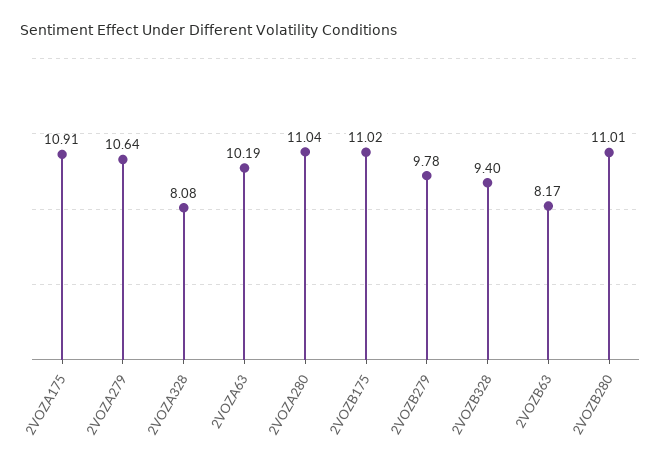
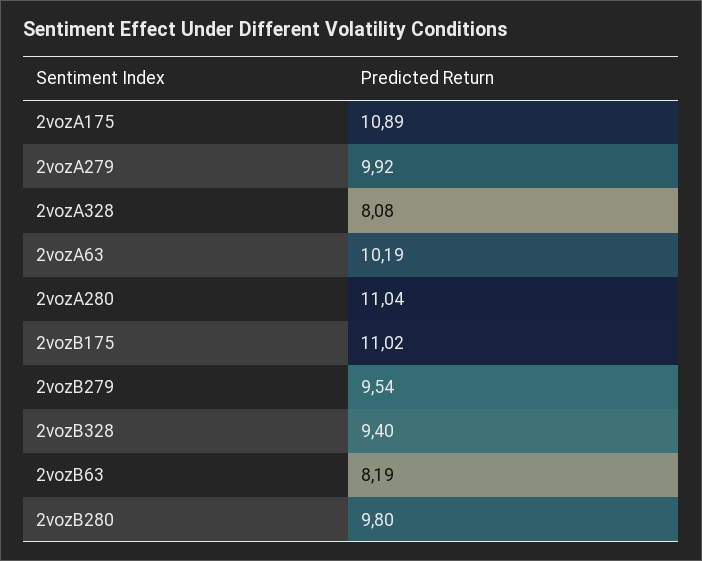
  {
-   "2VOZA175": 10.91,
+   "2VOZA175": 10.89,
-   "2VOZA279": 10.64,
+   "2VOZA279": 9.92,
    "2VOZA328": 8.08,
    "2VOZA63": 10.19,
    "2VOZA280": 11.04,
    "2VOZB175": 11.02,
-   "2VOZB279": 9.78,
+   "2VOZB279": 9.54,
    "2VOZB328": 9.4,
-   "2VOZB63": 8.17,
+   "2VOZB63": 8.19,
-   "2VOZB280": 11.01
+   "2VOZB280": 9.8
  }

